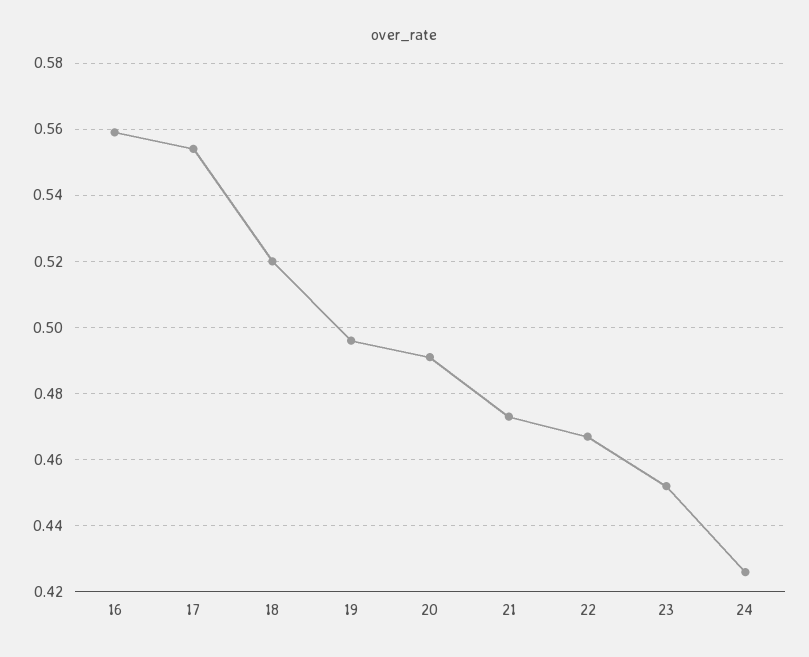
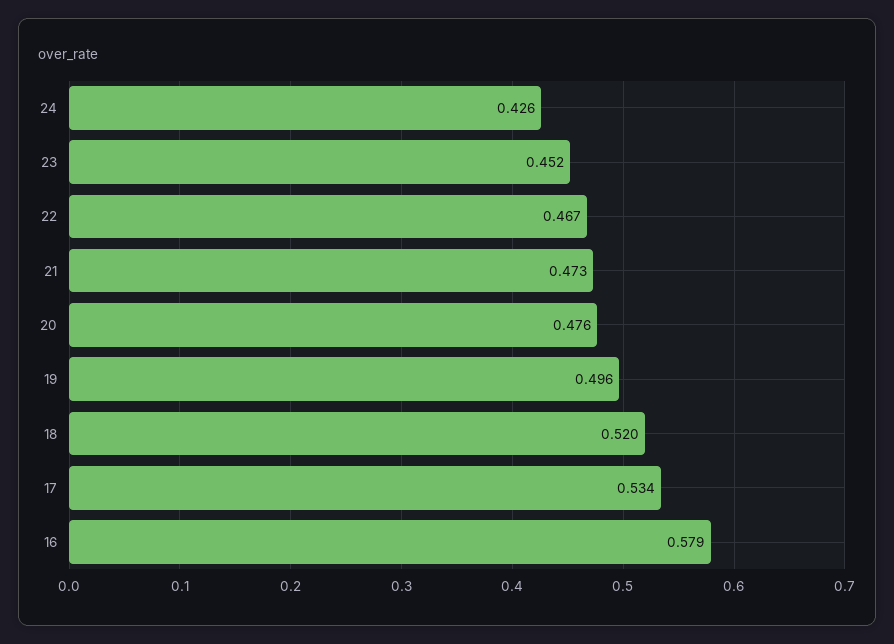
  {
-   "16": 0.56,
+   "16": 0.579,
-   "17": 0.555,
+   "17": 0.534,
    "18": 0.52,
    "19": 0.496,
-   "20": 0.49,
+   "20": 0.476,
    "21": 0.473,
    "22": 0.467,
    "23": 0.452,
    "24": 0.426
  }

